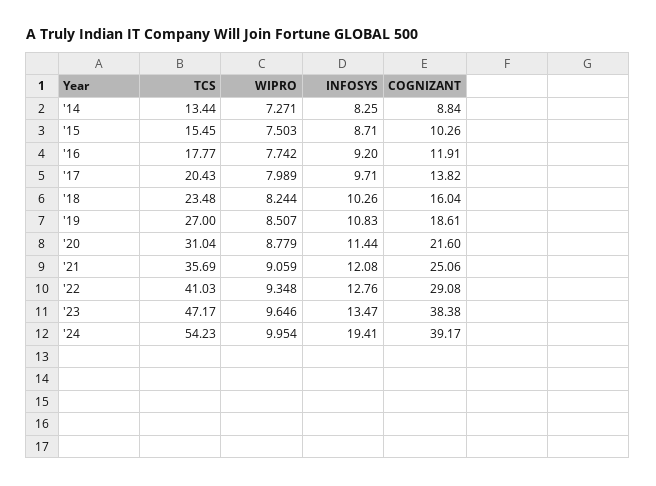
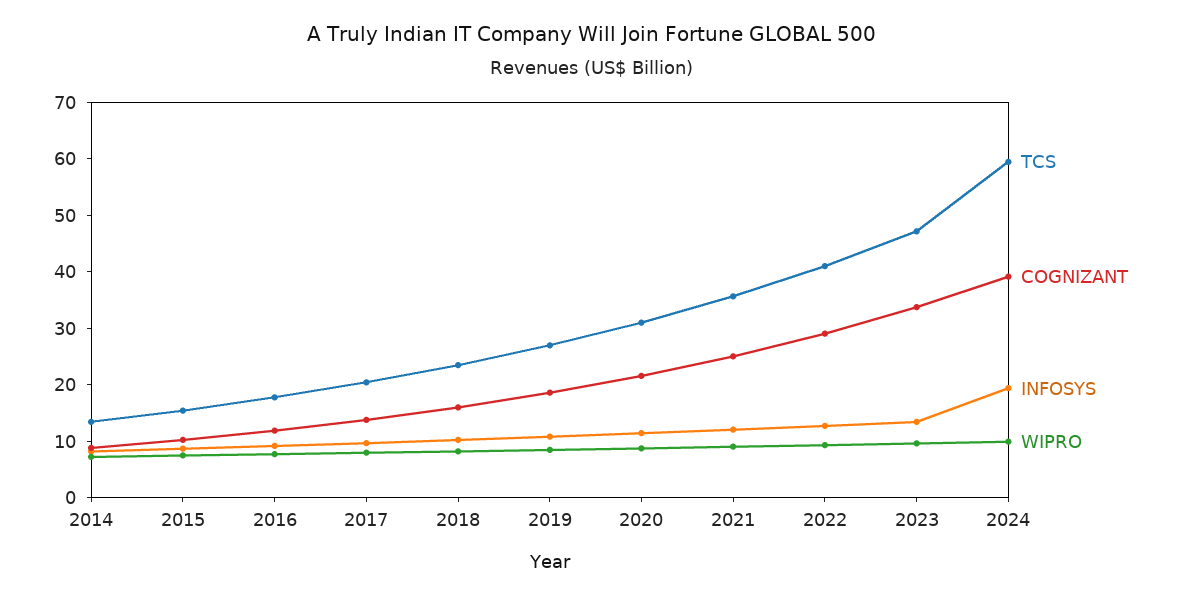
  {
    "TCS": {
      "'14": 13.44,
      "'15": 15.45,
      "'16": 17.77,
      "'17": 20.43,
      "'18": 23.48,
      "'19": 27,
      "'20": 31.04,
      "'21": 35.69,
      "'22": 41.03,
      "'23": 47.17,
-     "'24": 54.23
+     "'24": 60
    },
    "WIPRO": {
      "'14": 7.271,
      "'15": 7.503,
      "'16": 7.742,
      "'17": 7.989,
      "'18": 8.244,
      "'19": 8.507,
      "'20": 8.779,
      "'21": 9.059,
      "'22": 9.348,
      "'23": 9.646,
      "'24": 9.954
    },
    "INFOSYS": {
      "'14": 8.25,
      "'15": 8.71,
      "'16": 9.2,
      "'17": 9.71,
      "'18": 10.26,
      "'19": 10.83,
      "'20": 11.44,
      "'21": 12.08,
      "'22": 12.76,
      "'23": 13.47,
      "'24": 19.41
    },
    "COGNIZANT": {
      "'14": 8.84,
      "'15": 10.26,
      "'16": 11.91,
      "'17": 13.82,
      "'18": 16.04,
      "'19": 18.61,
      "'20": 21.6,
      "'21": 25.06,
      "'22": 29.08,
-     "'23": 38.38,
+     "'23": 34,
      "'24": 39.17
    }
  }

